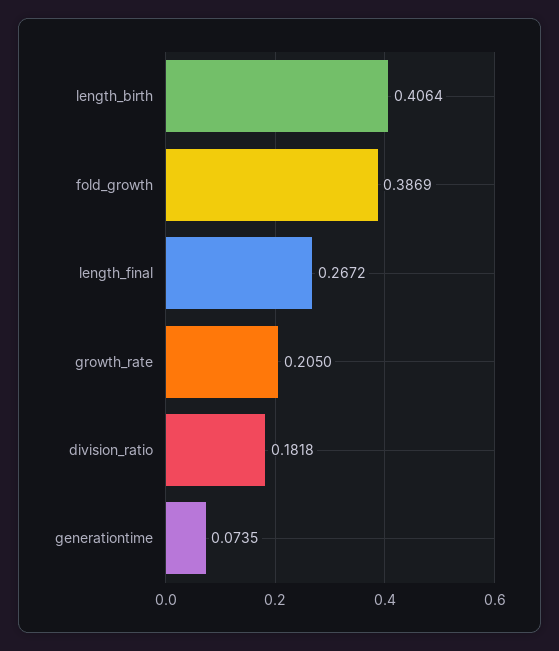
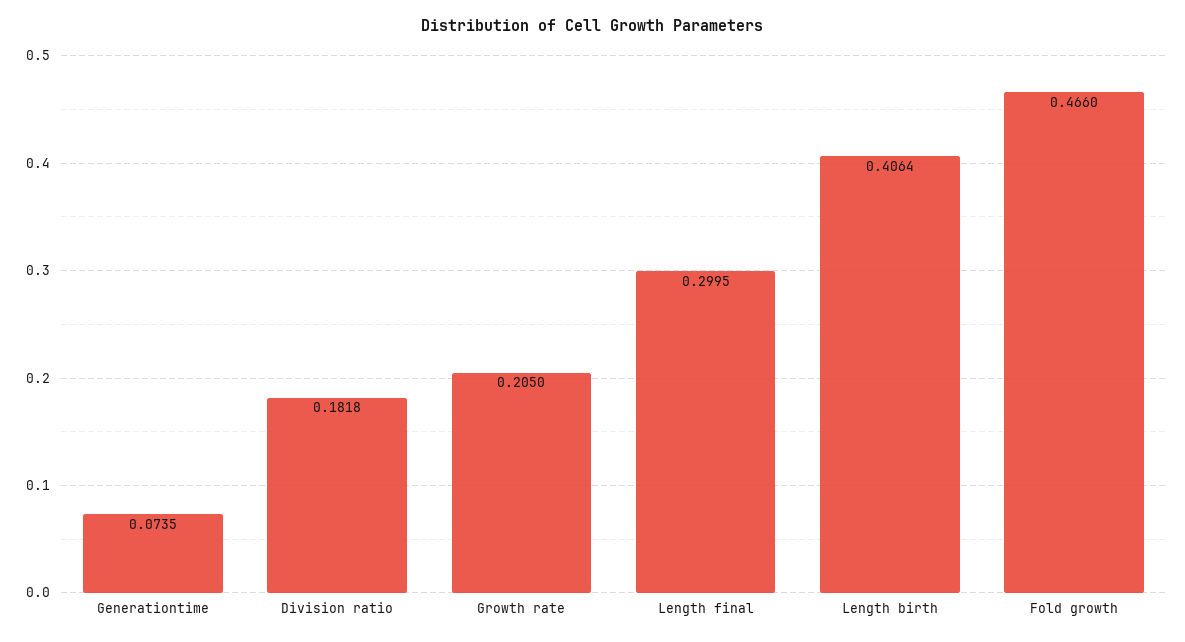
  {
    "length_birth": 0.4064,
-   "fold_growth": 0.3869,
+   "fold_growth": 0.466,
-   "length_final": 0.2672,
+   "length_final": 0.2995,
    "growth_rate": 0.205,
    "division_ratio": 0.1818,
    "generationtime": 0.0735
  }

